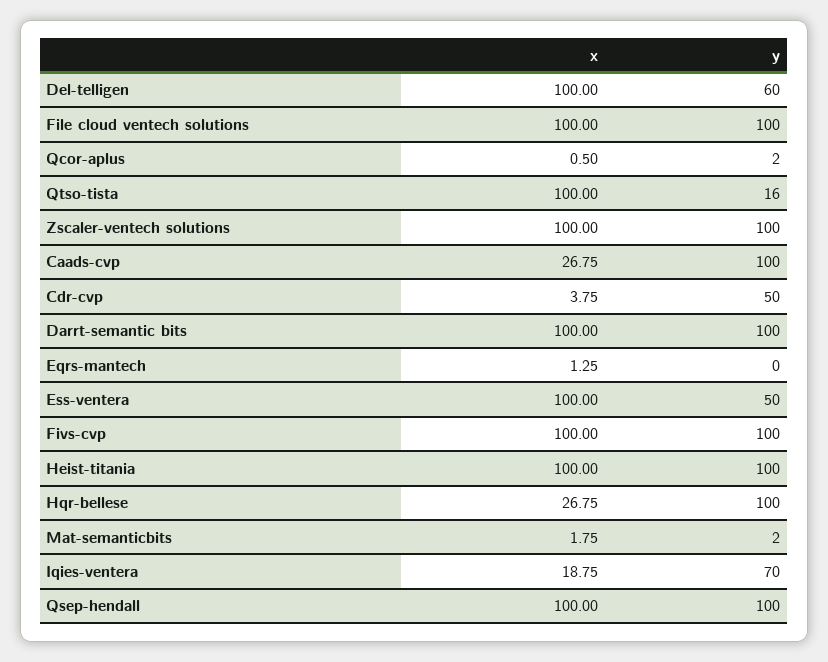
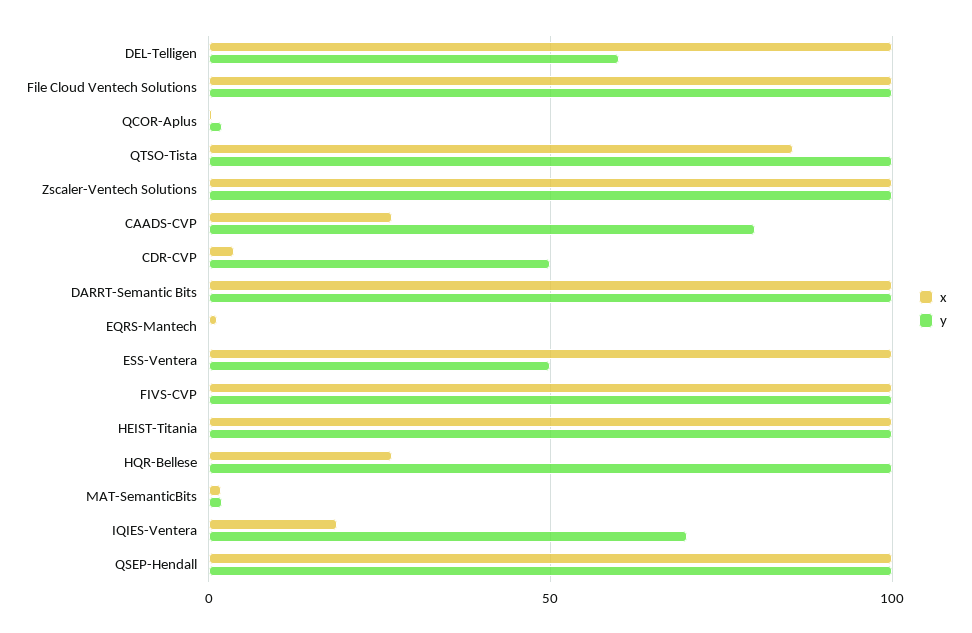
  {
    "x": {
      "Del-telligen": 100,
      "File cloud ventech solutions": 100,
      "Qcor-aplus": 0.5,
-     "Qtso-tista": 100,
+     "Qtso-tista": 85,
      "Zscaler-ventech solutions": 100,
      "Caads-cvp": 26.75,
      "Cdr-cvp": 3.75,
      "Darrt-semantic bits": 100,
      "Eqrs-mantech": 1.25,
      "Ess-ventera": 100,
      "Fivs-cvp": 100,
      "Heist-titania": 100,
      "Hqr-bellese": 26.75,
      "Mat-semanticbits": 1.75,
      "Iqies-ventera": 18.75,
      "Qsep-hendall": 100
    },
    "y": {
      "Del-telligen": 60,
      "File cloud ventech solutions": 100,
      "Qcor-aplus": 2,
-     "Qtso-tista": 16,
+     "Qtso-tista": 100,
      "Zscaler-ventech solutions": 100,
-     "Caads-cvp": 100,
+     "Caads-cvp": 80,
      "Cdr-cvp": 50,
      "Darrt-semantic bits": 100,
      "Eqrs-mantech": 0,
      "Ess-ventera": 50,
      "Fivs-cvp": 100,
      "Heist-titania": 100,
      "Hqr-bellese": 100,
      "Mat-semanticbits": 2,
      "Iqies-ventera": 70,
      "Qsep-hendall": 100
    }
  }

